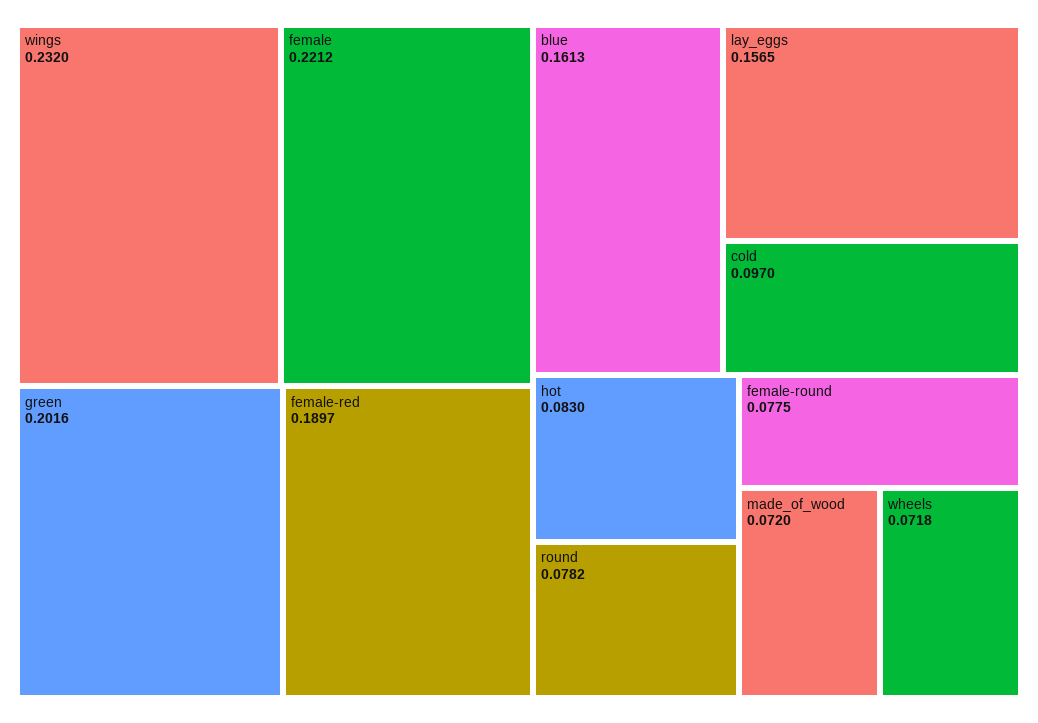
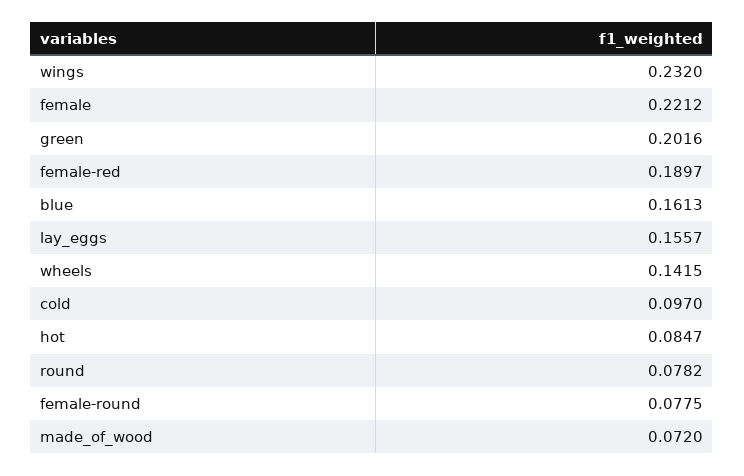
  {
    "wings": 0.232,
    "female": 0.2212,
    "green": 0.2016,
    "female-red": 0.1897,
    "blue": 0.1613,
-   "lay_eggs": 0.1565,
+   "lay_eggs": 0.1557,
    "cold": 0.097,
-   "hot": 0.083,
+   "hot": 0.0847,
    "round": 0.0782,
    "female-round": 0.0775,
    "made_of_wood": 0.072,
-   "wheels": 0.0718
+   "wheels": 0.1415
  }

